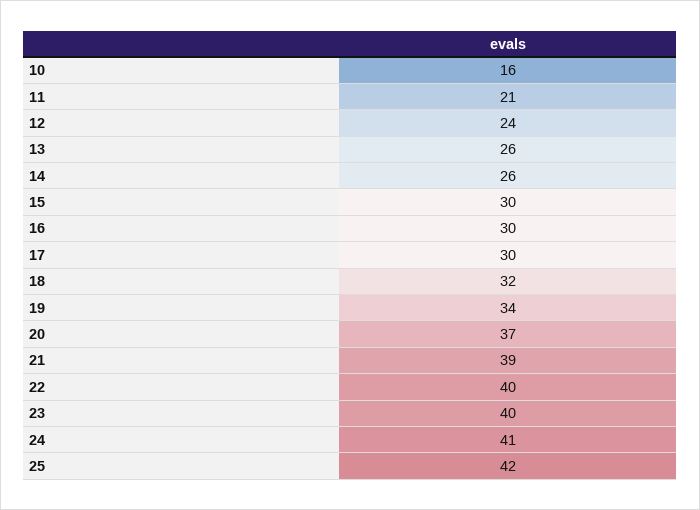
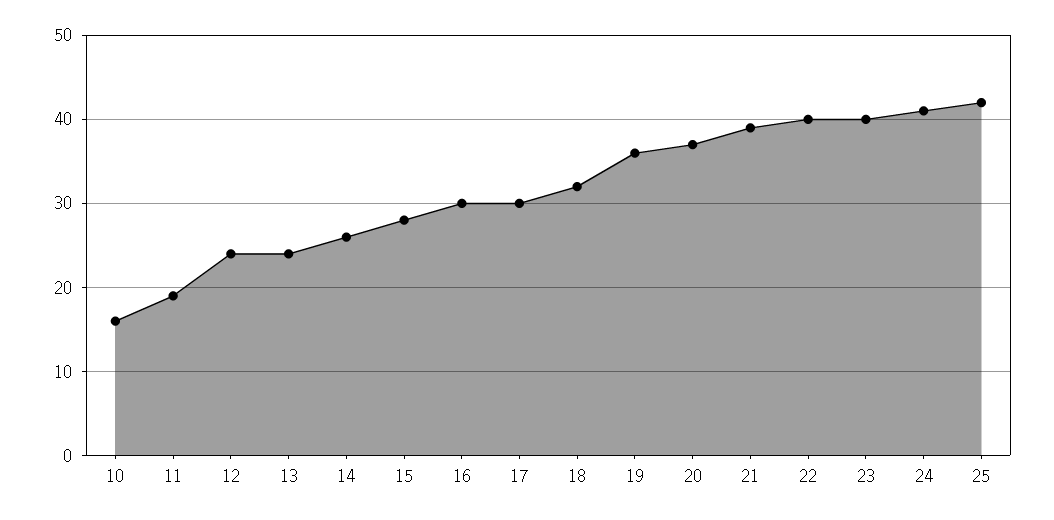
  {
    "10": 16,
-   "11": 21,
+   "11": 19,
    "12": 24,
-   "13": 26,
+   "13": 24,
    "14": 26,
-   "15": 30,
+   "15": 28,
    "16": 30,
    "17": 30,
    "18": 32,
-   "19": 34,
+   "19": 36,
    "20": 37,
    "21": 39,
    "22": 40,
    "23": 40,
    "24": 41,
    "25": 42
  }

